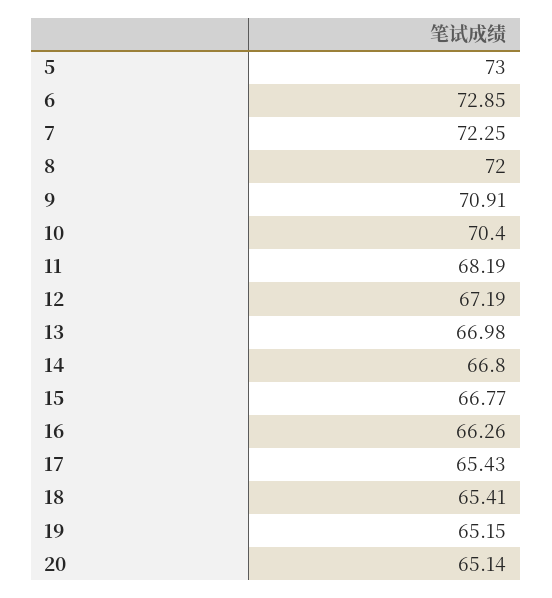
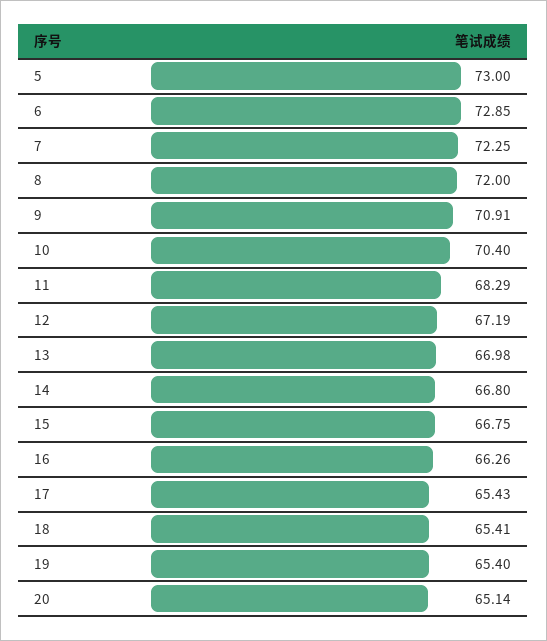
  {
    "5": 73,
    "6": 72.85,
    "7": 72.25,
    "8": 72,
    "9": 70.91,
    "10": 70.4,
-   "11": 68.19,
+   "11": 68.29,
    "12": 67.19,
    "13": 66.98,
    "14": 66.8,
-   "15": 66.77,
+   "15": 66.75,
    "16": 66.26,
    "17": 65.43,
    "18": 65.41,
-   "19": 65.15,
+   "19": 65.4,
    "20": 65.14
  }

